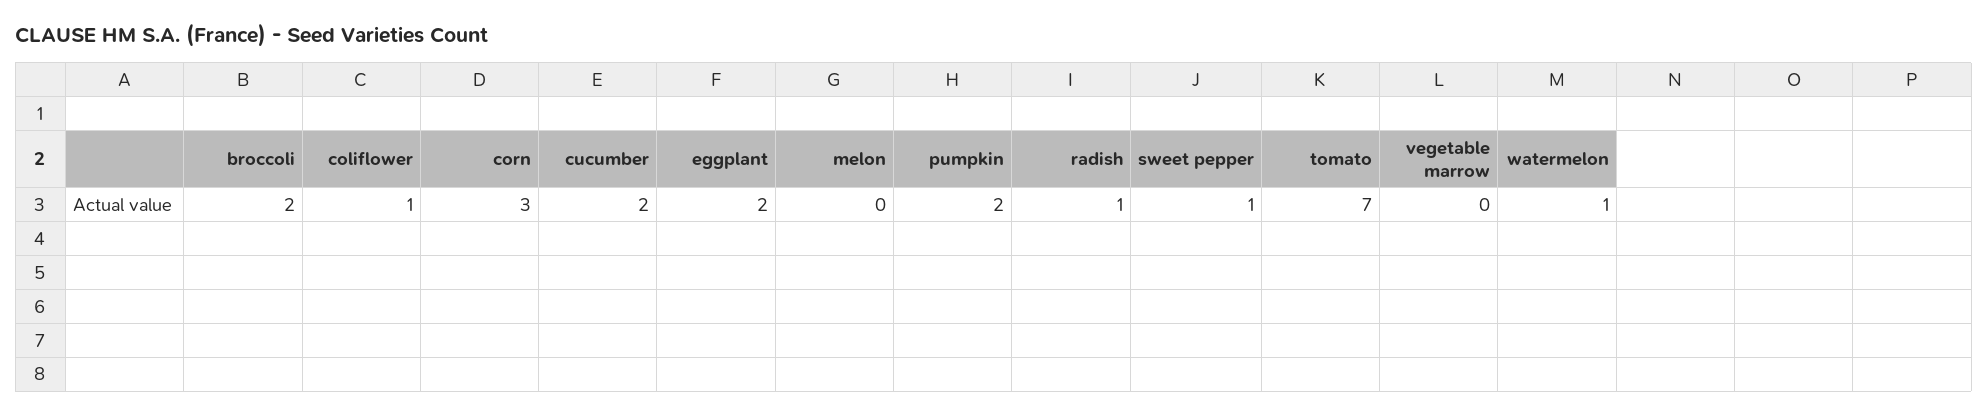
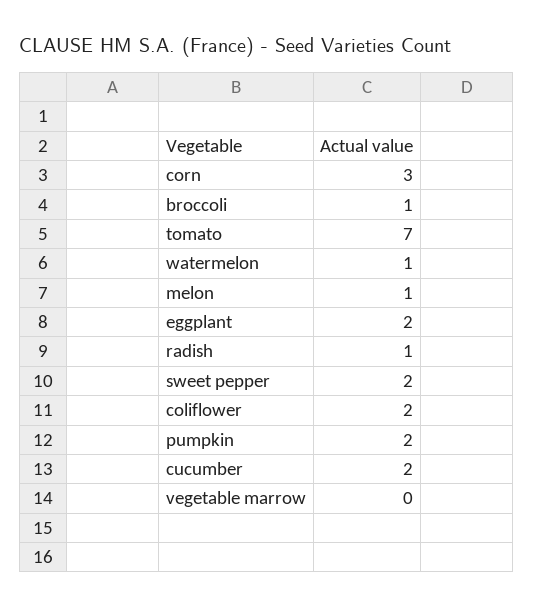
  {
-   "broccoli": 2,
+   "broccoli": 1,
-   "coliflower": 1,
+   "coliflower": 2,
    "corn": 3,
    "cucumber": 2,
    "eggplant": 2,
-   "melon": 0,
+   "melon": 1,
    "pumpkin": 2,
    "radish": 1,
-   "sweet pepper": 1,
+   "sweet pepper": 2,
    "tomato": 7,
    "vegetable marrow": 0,
    "watermelon": 1
  }

